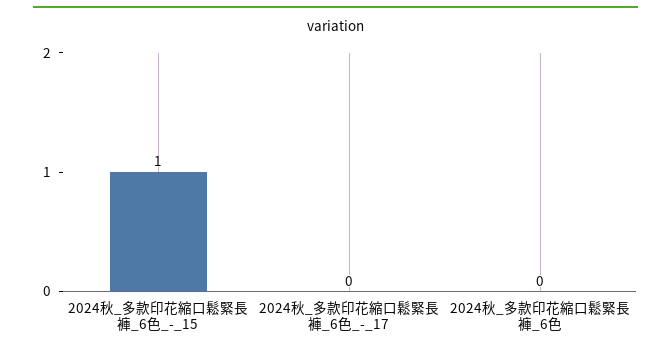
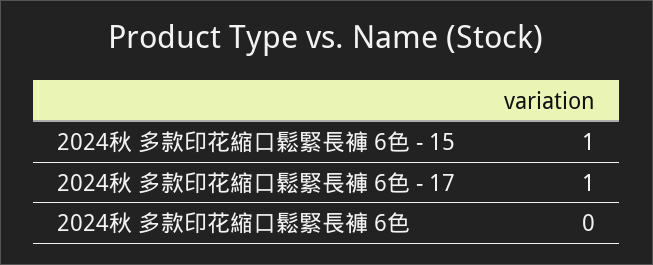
  {
    "2024秋_多款印花縮口鬆緊長褲_6色_-_15": 1,
-   "2024秋_多款印花縮口鬆緊長褲_6色_-_17": 0,
+   "2024秋_多款印花縮口鬆緊長褲_6色_-_17": 1,
    "2024秋_多款印花縮口鬆緊長褲_6色": 0
  }

